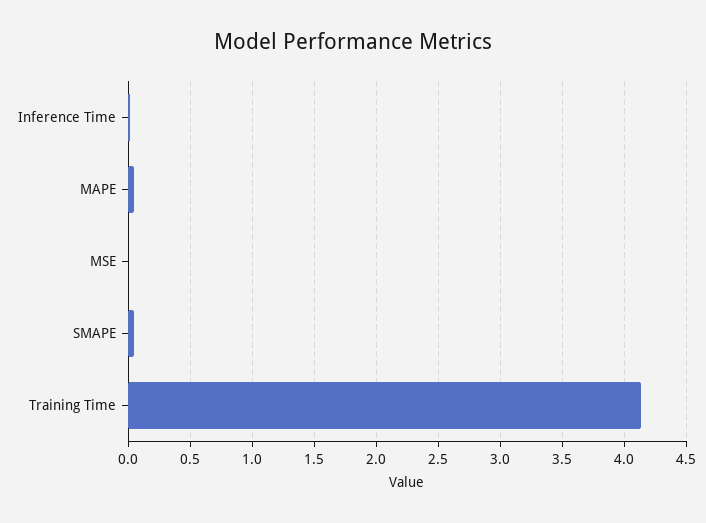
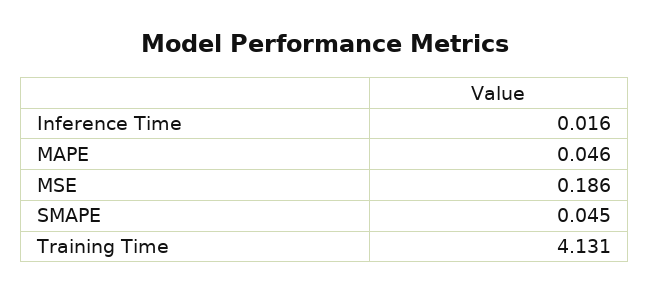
  {
    "Inference Time": 0.016,
    "MAPE": 0.046,
-   "MSE": 0,
+   "MSE": 0.186,
    "SMAPE": 0.045,
    "Training Time": 4.131
  }

